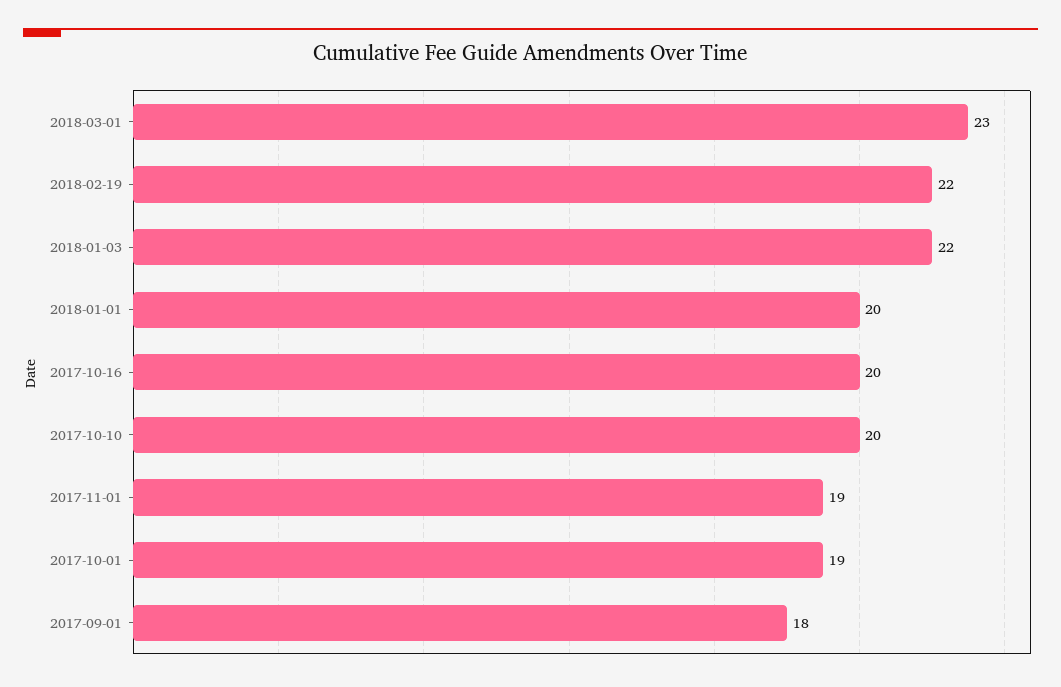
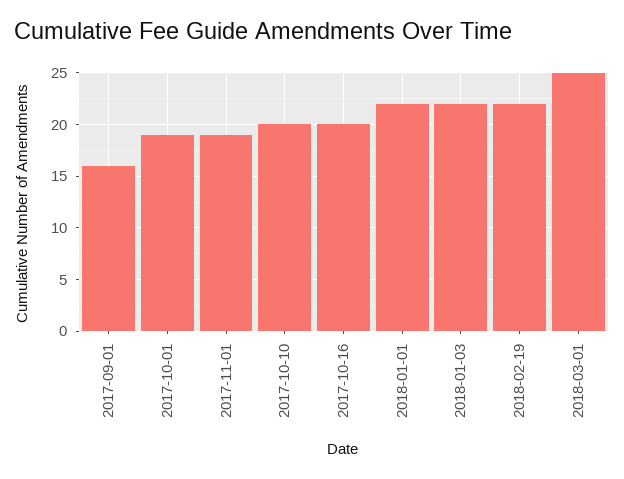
  {
-   "2018-03-01": 23,
+   "2018-03-01": 25,
    "2018-02-19": 22,
    "2018-01-03": 22,
-   "2018-01-01": 20,
+   "2018-01-01": 22,
    "2017-10-16": 20,
    "2017-10-10": 20,
    "2017-11-01": 19,
    "2017-10-01": 19,
-   "2017-09-01": 18
+   "2017-09-01": 16
  }

